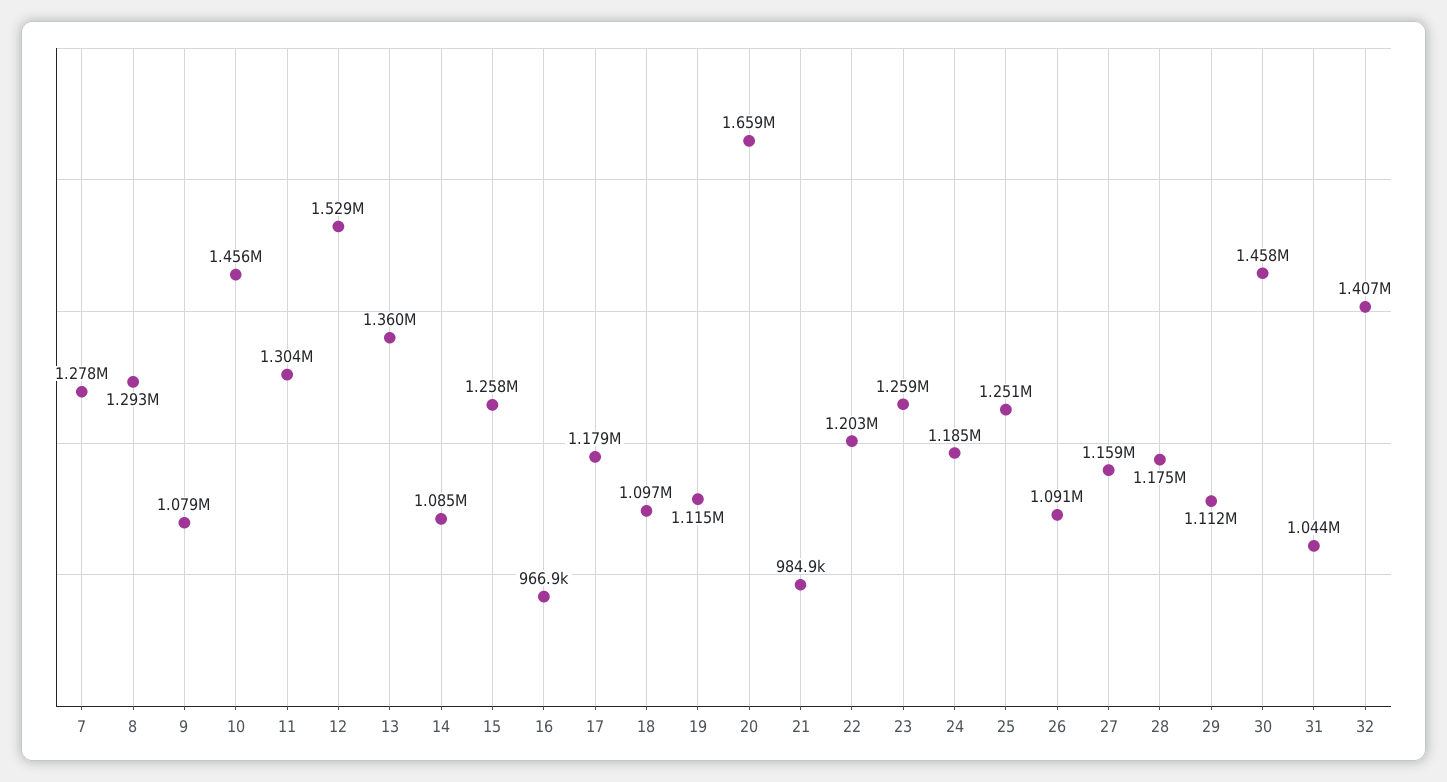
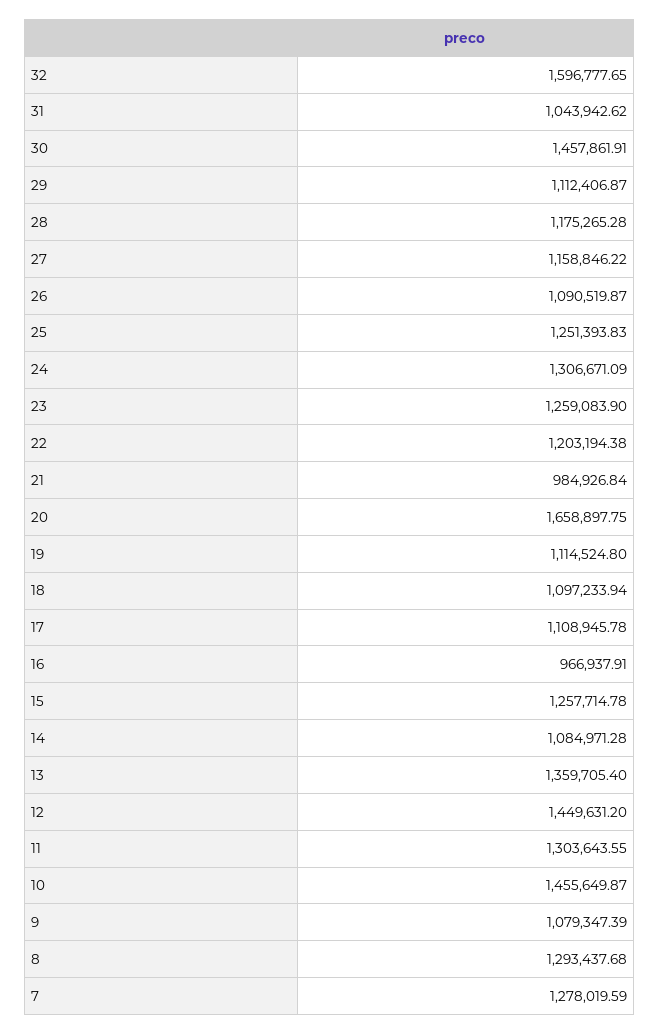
  {
    "7": 1278019.59,
    "8": 1293437.68,
    "9": 1079347.39,
    "10": 1455649.87,
    "11": 1303643.55,
-   "12": 1529000,
+   "12": 1449631.2,
    "13": 1359705.4,
    "14": 1084971.28,
    "15": 1257714.78,
    "16": 966937.91,
-   "17": 1179000,
+   "17": 1108945.78,
    "18": 1097233.94,
    "19": 1114524.8,
    "20": 1658897.75,
    "21": 984926.84,
    "22": 1203194.38,
    "23": 1259083.9,
-   "24": 1185000,
+   "24": 1306671.09,
    "25": 1251393.83,
    "26": 1090519.87,
    "27": 1158846.22,
    "28": 1175265.28,
    "29": 1112406.87,
    "30": 1457861.91,
    "31": 1043942.62,
-   "32": 1407000
+   "32": 1596777.65
  }

